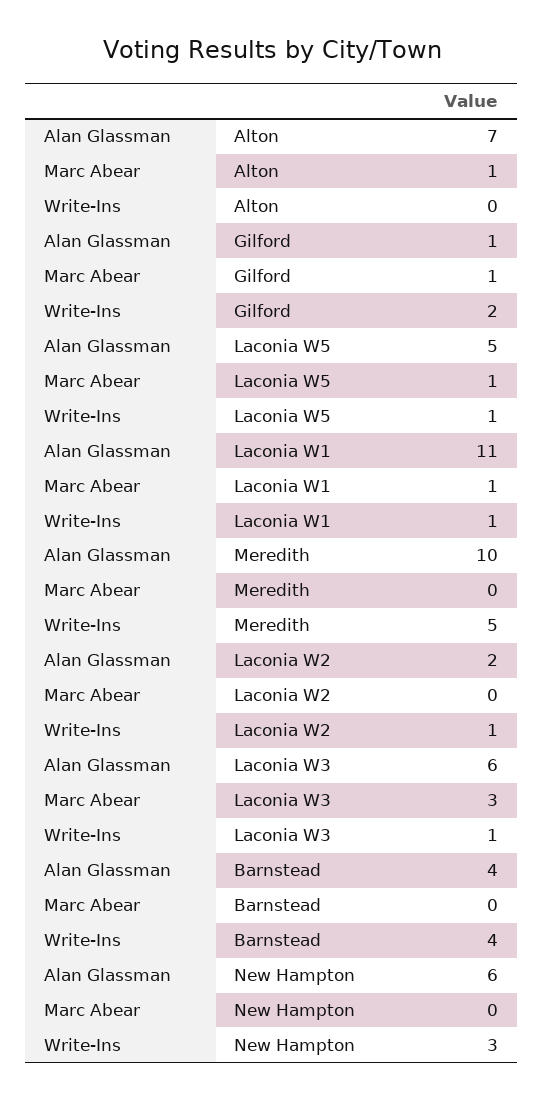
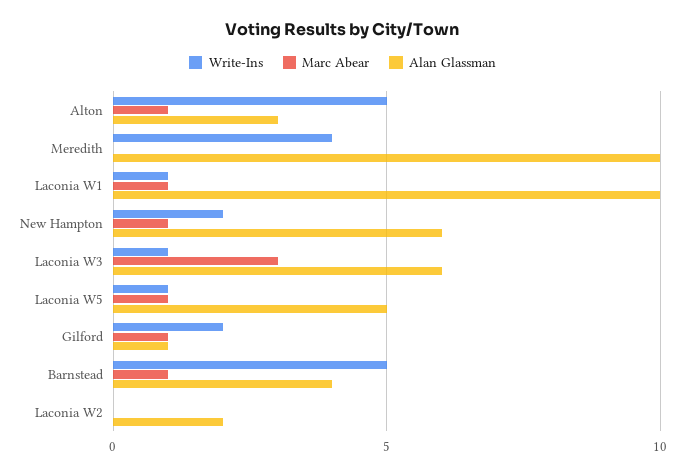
  {
    "Alan Glassman": {
-     "Alton": 7,
+     "Alton": 3,
      "Gilford": 1,
      "Laconia W5": 5,
-     "Laconia W1": 11,
+     "Laconia W1": 10,
      "Meredith": 10,
      "Laconia W2": 2,
      "Laconia W3": 6,
      "Barnstead": 4,
      "New Hampton": 6
    },
    "Marc Abear": {
      "Alton": 1,
      "Gilford": 1,
      "Laconia W5": 1,
      "Laconia W1": 1,
      "Meredith": 0,
      "Laconia W2": 0,
      "Laconia W3": 3,
-     "Barnstead": 0,
+     "Barnstead": 1,
-     "New Hampton": 0
+     "New Hampton": 1
    },
    "Write-Ins": {
-     "Alton": 0,
+     "Alton": 5,
      "Gilford": 2,
      "Laconia W5": 1,
      "Laconia W1": 1,
-     "Meredith": 5,
+     "Meredith": 4,
-     "Laconia W2": 1,
+     "Laconia W2": 0,
      "Laconia W3": 1,
-     "Barnstead": 4,
+     "Barnstead": 5,
-     "New Hampton": 3
+     "New Hampton": 2
    }
  }

